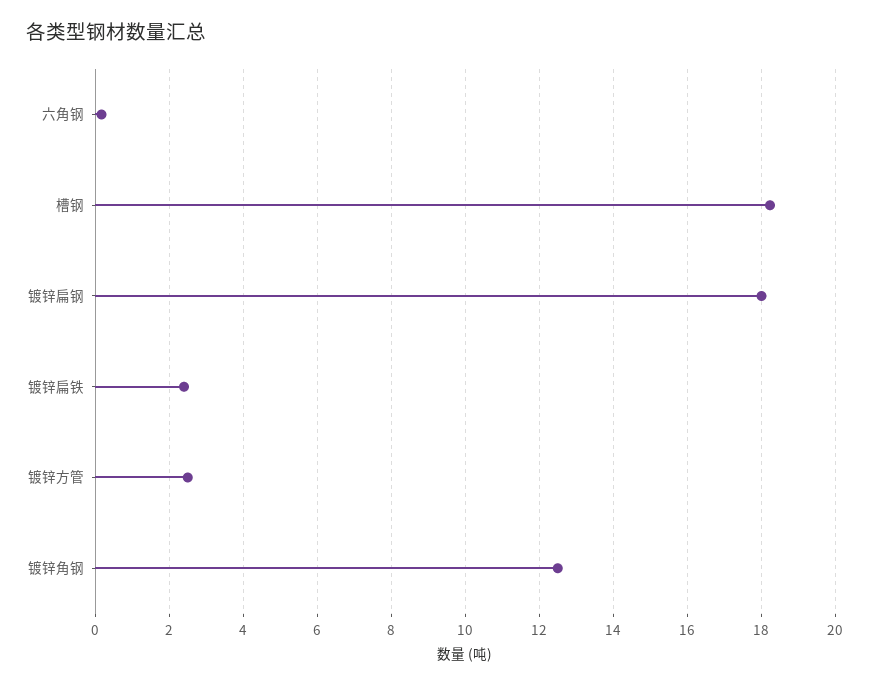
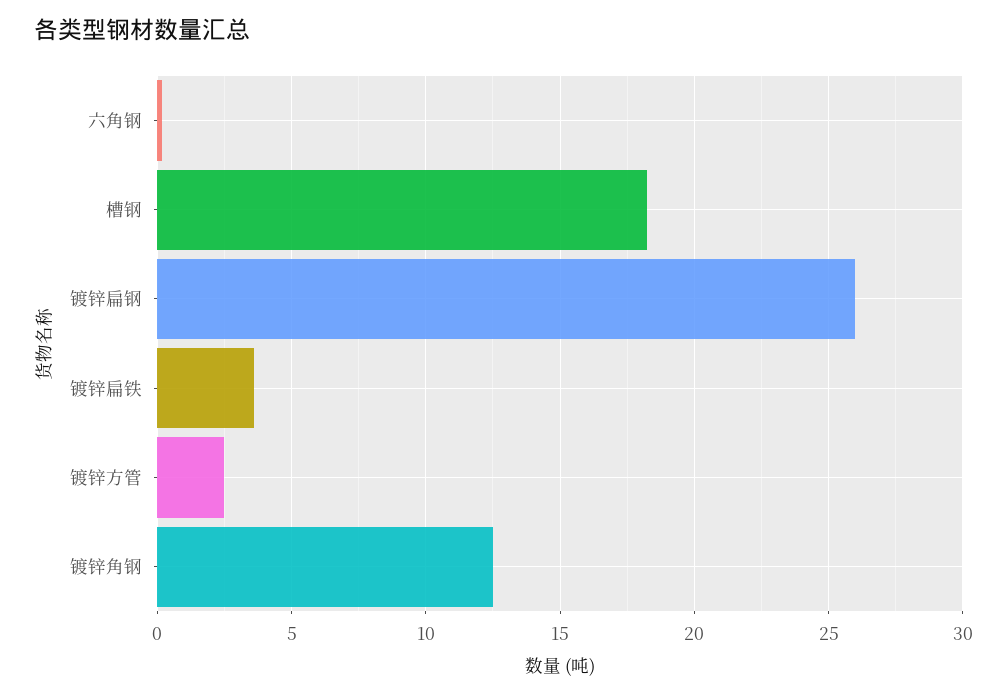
  {
    "六角钢": 0.2,
    "槽钢": 18.2,
-   "镀锌扁钢": 18,
+   "镀锌扁钢": 26,
-   "镀锌扁铁": 2.4,
+   "镀锌扁铁": 3.5,
    "镀锌方管": 2.6,
    "镀锌角钢": 12.6
  }

